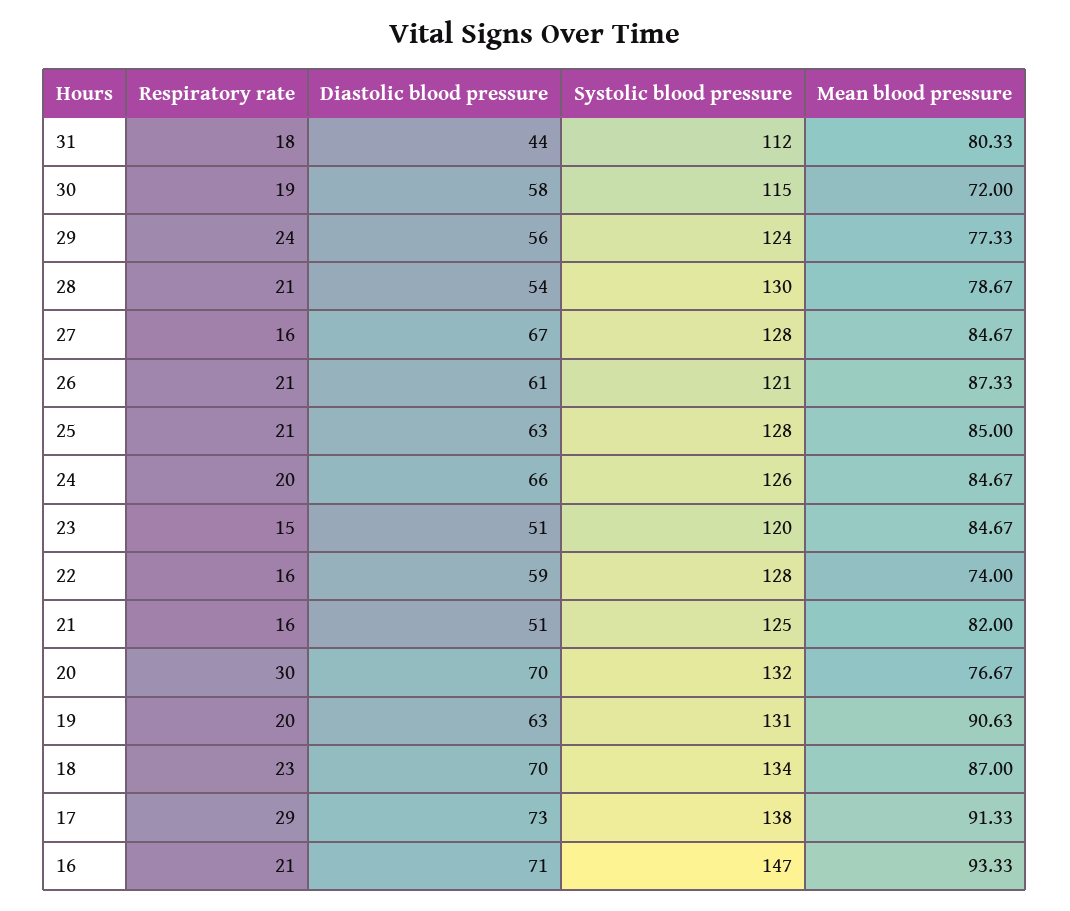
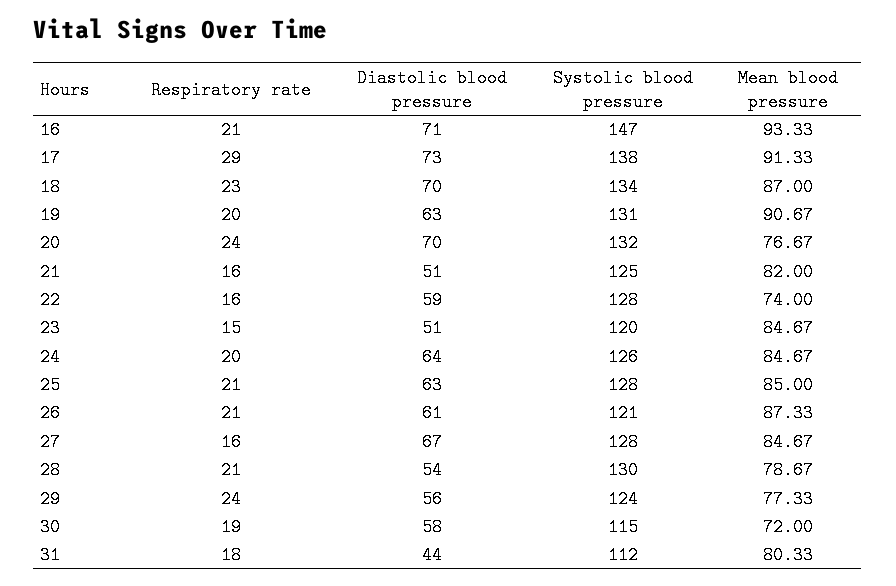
  {
    "Respiratory rate": {
      "31": 18,
      "30": 19,
      "29": 24,
      "28": 21,
      "27": 16,
      "26": 21,
      "25": 21,
      "24": 20,
      "23": 15,
      "22": 16,
      "21": 16,
-     "20": 30,
+     "20": 24,
      "19": 20,
      "18": 23,
      "17": 29,
      "16": 21
    },
    "Diastolic blood pressure": {
      "31": 44,
      "30": 58,
      "29": 56,
      "28": 54,
      "27": 67,
      "26": 61,
      "25": 63,
-     "24": 66,
+     "24": 64,
      "23": 51,
      "22": 59,
      "21": 51,
      "20": 70,
      "19": 63,
      "18": 70,
      "17": 73,
      "16": 71
    },
    "Systolic blood pressure": {
      "31": 112,
      "30": 115,
      "29": 124,
      "28": 130,
      "27": 128,
      "26": 121,
      "25": 128,
      "24": 126,
      "23": 120,
      "22": 128,
      "21": 125,
      "20": 132,
      "19": 131,
      "18": 134,
      "17": 138,
      "16": 147
    },
    "Mean blood pressure": {
      "31": 80.33,
      "30": 72,
      "29": 77.33,
      "28": 78.67,
      "27": 84.67,
      "26": 87.33,
      "25": 85,
      "24": 84.67,
      "23": 84.67,
      "22": 74,
      "21": 82,
      "20": 76.67,
-     "19": 90.63,
+     "19": 90.67,
      "18": 87,
      "17": 91.33,
      "16": 93.33
    }
  }

